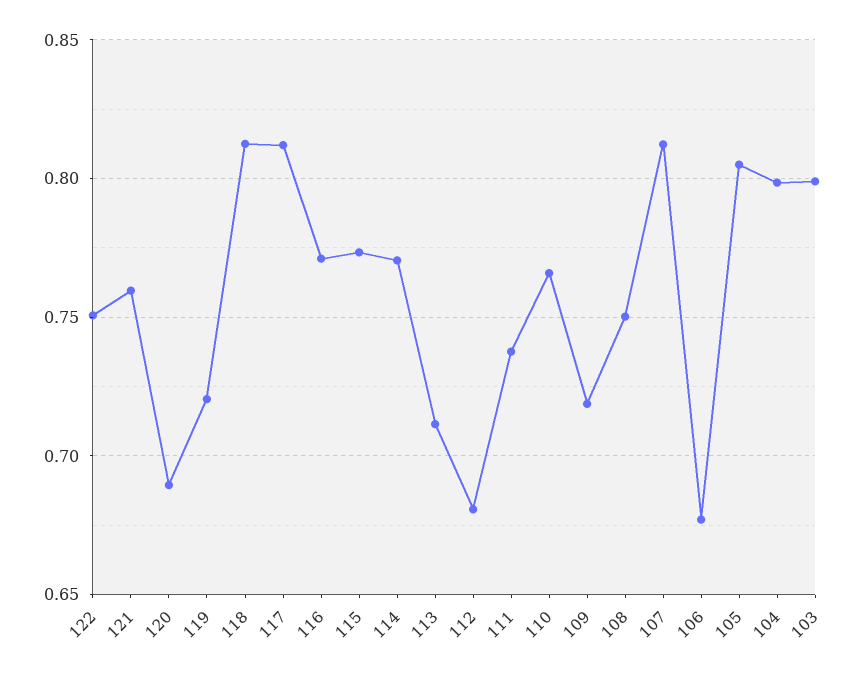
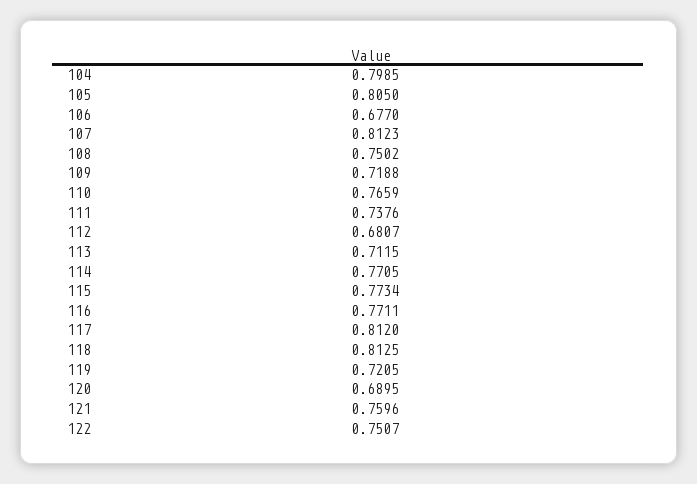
  {
    "122": 0.7507,
    "121": 0.7596,
    "120": 0.6895,
    "119": 0.7205,
    "118": 0.8125,
    "117": 0.812,
    "116": 0.7711,
    "115": 0.7734,
    "114": 0.7705,
    "113": 0.7115,
    "112": 0.6807,
    "111": 0.7376,
    "110": 0.7659,
    "109": 0.7188,
    "108": 0.7502,
    "107": 0.8123,
    "106": 0.677,
    "105": 0.805,
-   "104": 0.7985,
+   "104": 0.7985
-   "103": 0.8
  }

